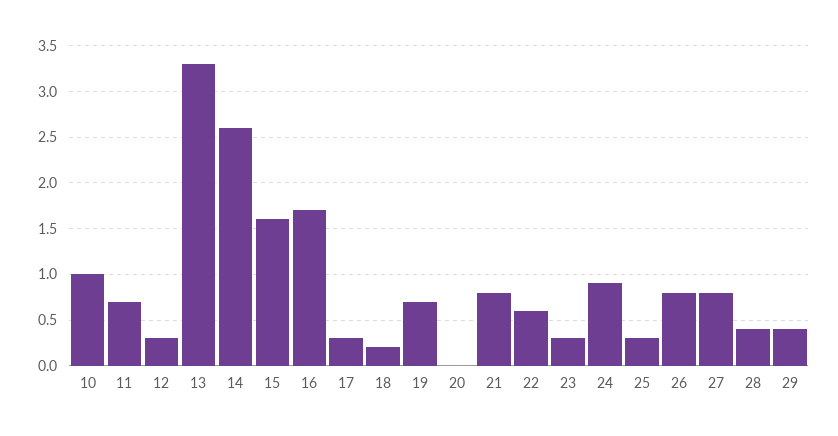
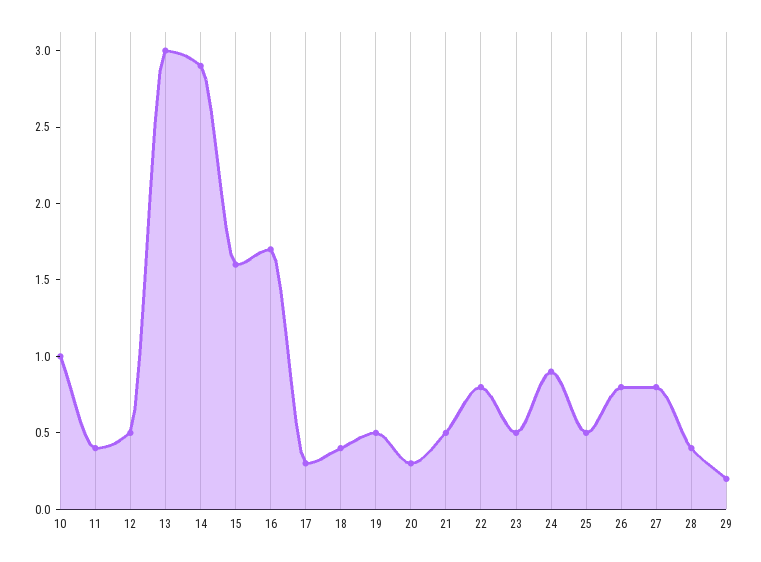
  {
    "10": 1,
-   "11": 0.7,
+   "11": 0.4,
-   "12": 0.3,
+   "12": 0.5,
-   "13": 3.3,
+   "13": 3,
-   "14": 2.6,
+   "14": 2.9,
    "15": 1.6,
    "16": 1.7,
    "17": 0.3,
-   "18": 0.2,
+   "18": 0.4,
-   "19": 0.7,
+   "19": 0.5,
-   "20": 0,
+   "20": 0.3,
-   "21": 0.8,
+   "21": 0.5,
-   "22": 0.6,
+   "22": 0.8,
-   "23": 0.3,
+   "23": 0.5,
    "24": 0.9,
-   "25": 0.3,
+   "25": 0.5,
    "26": 0.8,
    "27": 0.8,
    "28": 0.4,
-   "29": 0.4
+   "29": 0.2
  }

